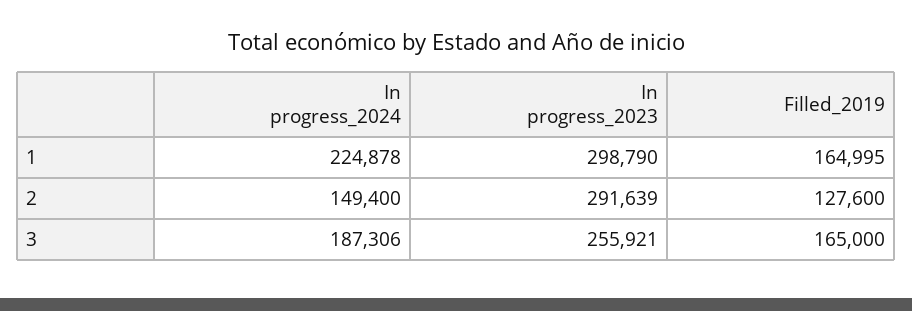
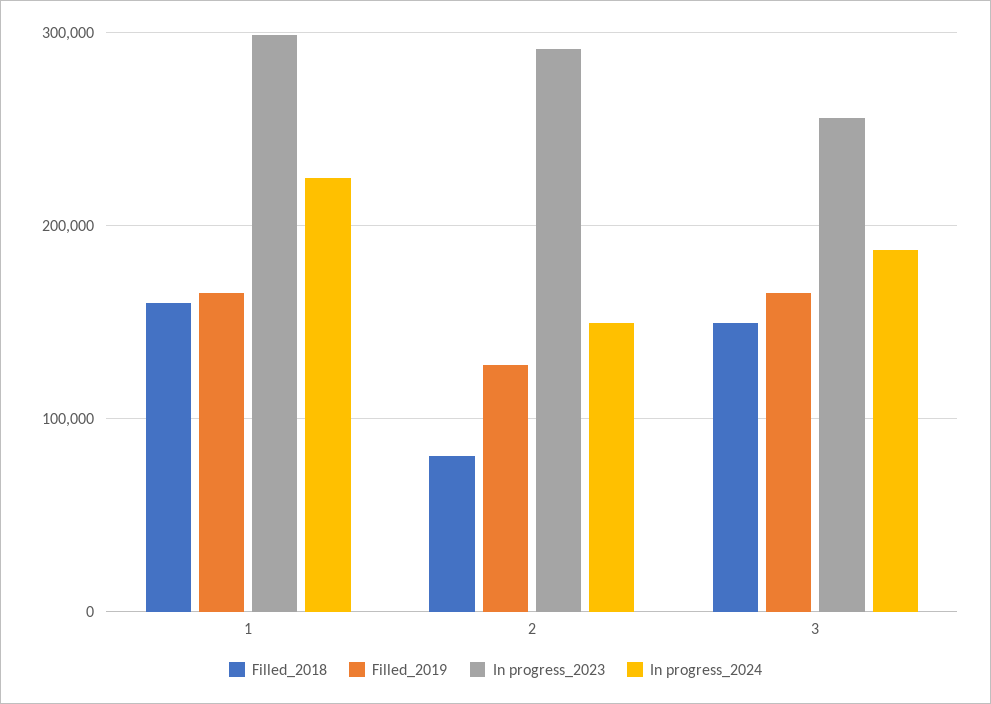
  {
    "In progress_2024": {
      "1": 224878,
      "2": 149400,
      "3": 187306
    },
    "In progress_2023": {
      "1": 298790,
      "2": 291639,
      "3": 255921
    },
    "Filled_2019": {
      "1": 164995,
      "2": 127600,
      "3": 165000
-   }
+   },
+   "Filled_2018": {
+     "1": 160000,
+     "2": 80000,
+     "3": 150000
+   }
  }

